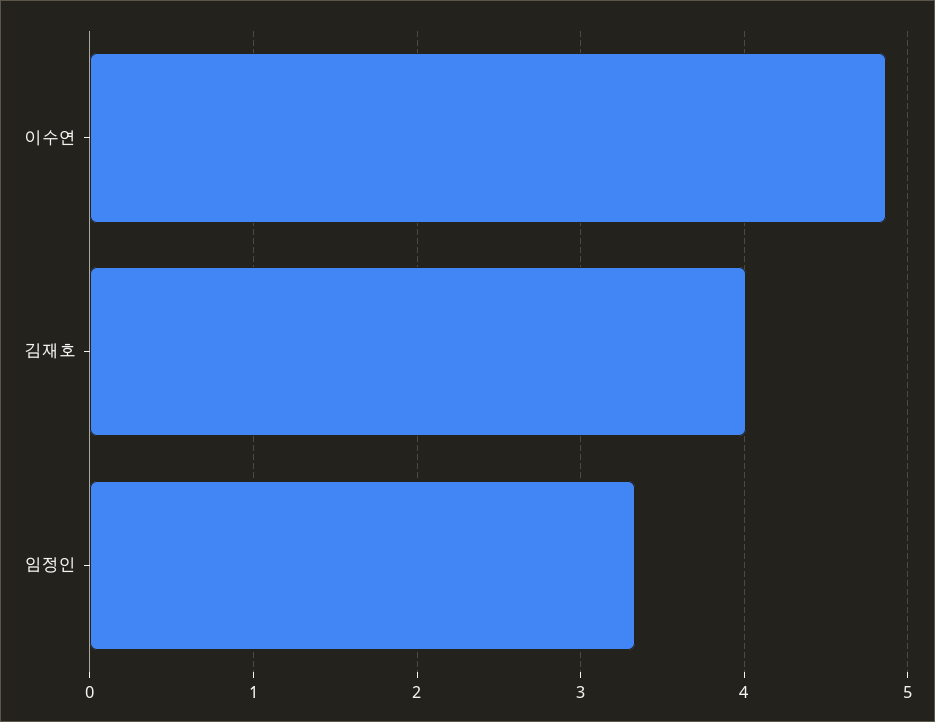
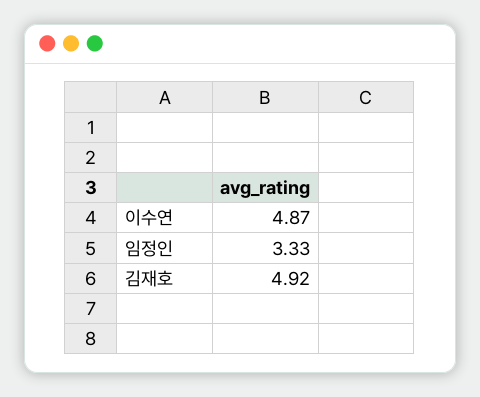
  {
    "이수연": 4.87,
-   "김재호": 4,
+   "김재호": 4.92,
    "임정인": 3.33
  }

